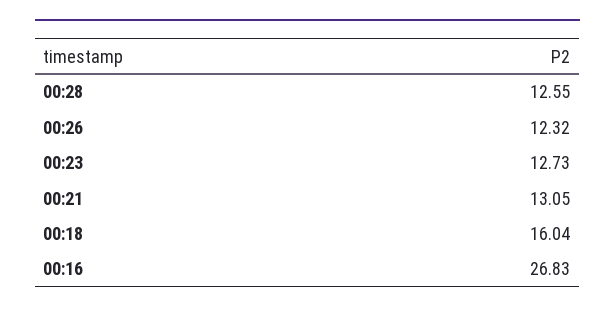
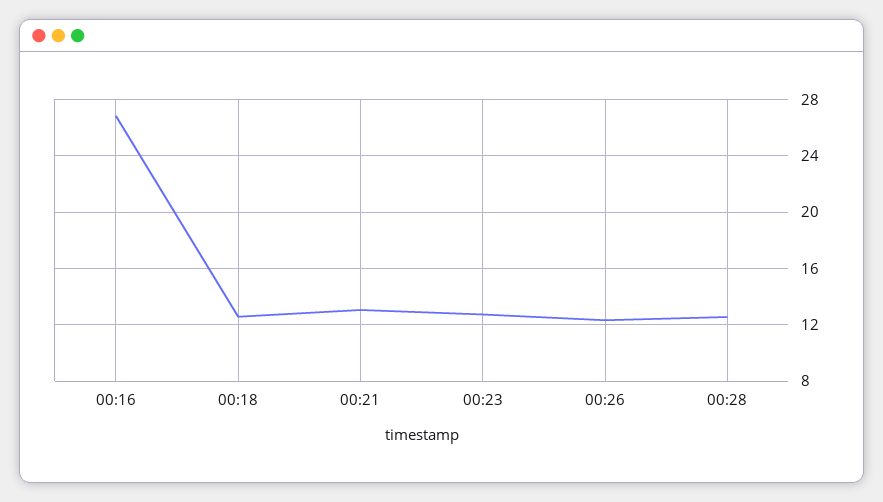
  {
    "00:28": 12.55,
    "00:26": 12.32,
    "00:23": 12.73,
    "00:21": 13.05,
-   "00:18": 16.04,
+   "00:18": 12.5,
    "00:16": 26.83
  }

